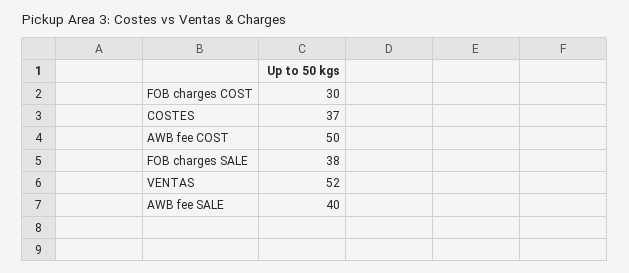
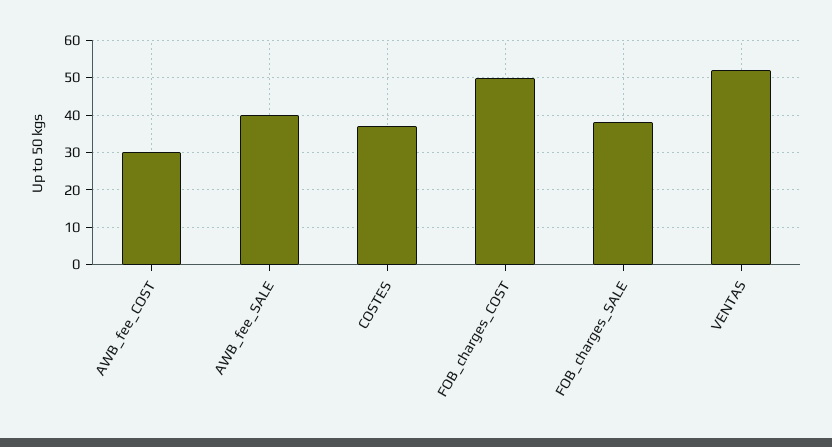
  {
-   "FOB charges COST": 30,
+   "FOB charges COST": 50,
    "COSTES": 37,
-   "AWB fee COST": 50,
+   "AWB fee COST": 30,
    "FOB charges SALE": 38,
    "VENTAS": 52,
    "AWB fee SALE": 40
  }

